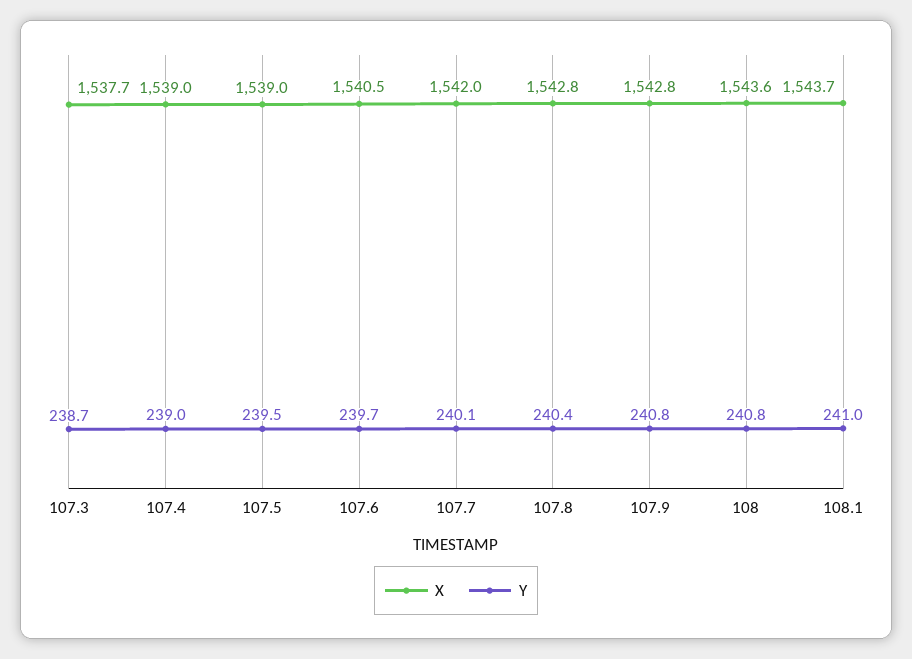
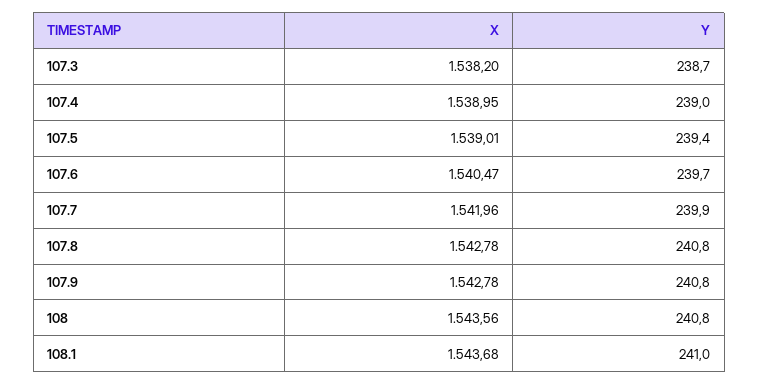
  {
    "X": {
-     "107.3": 1537.7,
+     "107.3": 1538.2,
      "107.4": 1538.95,
      "107.5": 1539.01,
      "107.6": 1540.47,
      "107.7": 1541.96,
      "107.8": 1542.78,
      "107.9": 1542.78,
      "108": 1543.56,
      "108.1": 1543.68
    },
    "Y": {
      "107.3": 238.7,
      "107.4": 239,
-     "107.5": 239.5,
+     "107.5": 239.4,
      "107.6": 239.7,
-     "107.7": 240.1,
+     "107.7": 239.9,
-     "107.8": 240.4,
+     "107.8": 240.8,
      "107.9": 240.8,
      "108": 240.8,
      "108.1": 241
    }
  }

